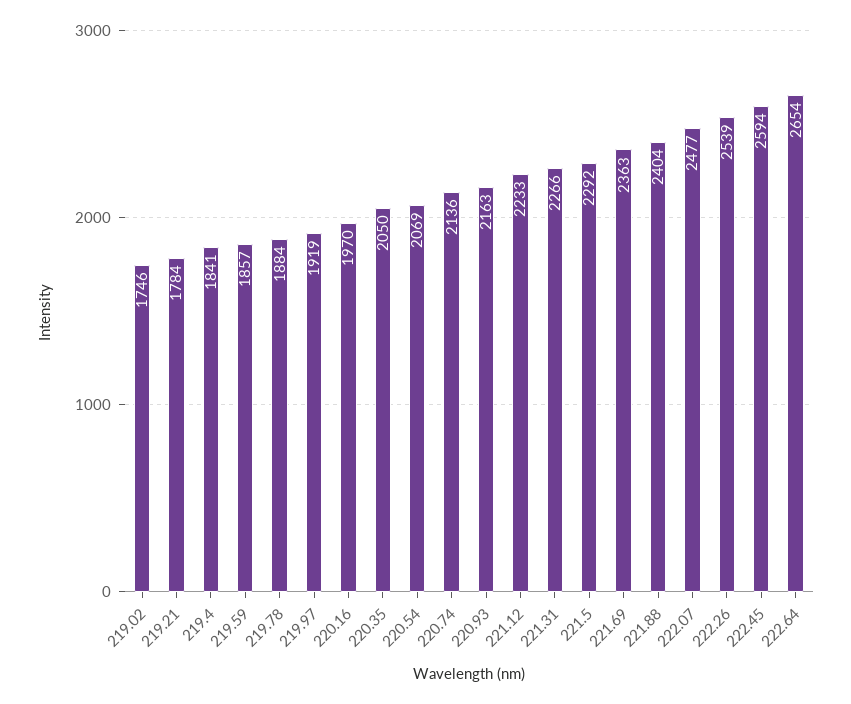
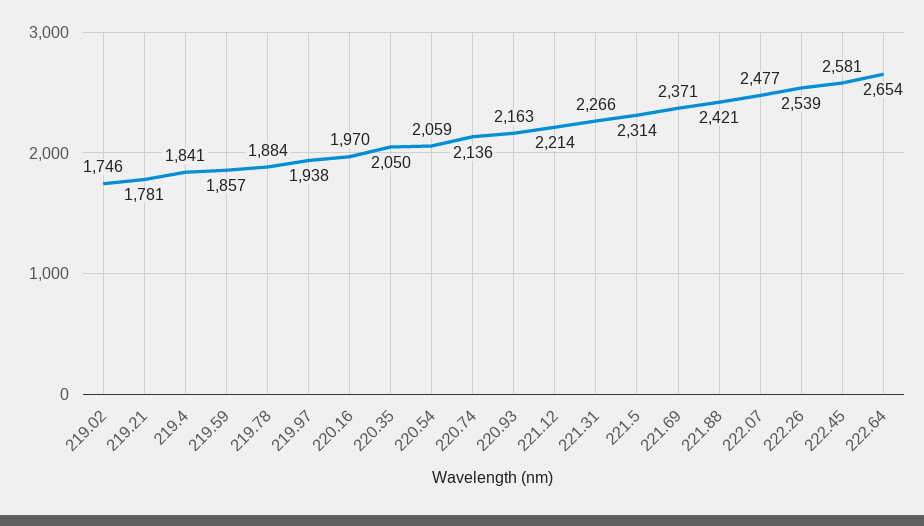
  {
    "219.02": 1746,
-   "219.21": 1784,
+   "219.21": 1781,
    "219.4": 1841,
    "219.59": 1857,
    "219.78": 1884,
-   "219.97": 1919,
+   "219.97": 1938,
    "220.16": 1970,
    "220.35": 2050,
-   "220.54": 2069,
+   "220.54": 2059,
    "220.74": 2136,
    "220.93": 2163,
-   "221.12": 2233,
+   "221.12": 2214,
    "221.31": 2266,
-   "221.5": 2292,
+   "221.5": 2314,
-   "221.69": 2363,
+   "221.69": 2371,
-   "221.88": 2404,
+   "221.88": 2421,
    "222.07": 2477,
    "222.26": 2539,
-   "222.45": 2594,
+   "222.45": 2581,
    "222.64": 2654
  }

